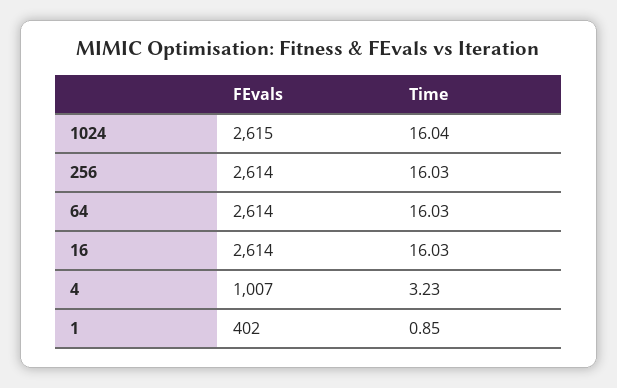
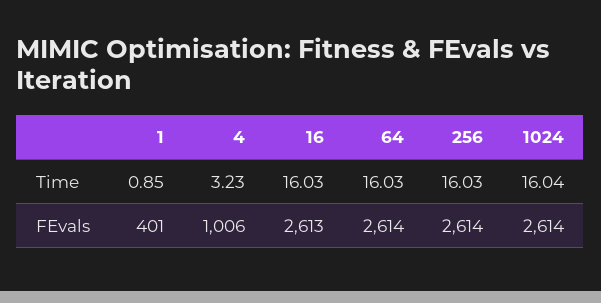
  {
    "FEvals": {
-     "1024": 2615,
+     "1024": 2614,
      "256": 2614,
      "64": 2614,
-     "16": 2614,
+     "16": 2613,
-     "4": 1007,
+     "4": 1006,
-     "1": 402
+     "1": 401
    },
    "Time": {
      "1024": 16.04,
      "256": 16.03,
      "64": 16.03,
      "16": 16.03,
      "4": 3.23,
      "1": 0.85
    }
  }

